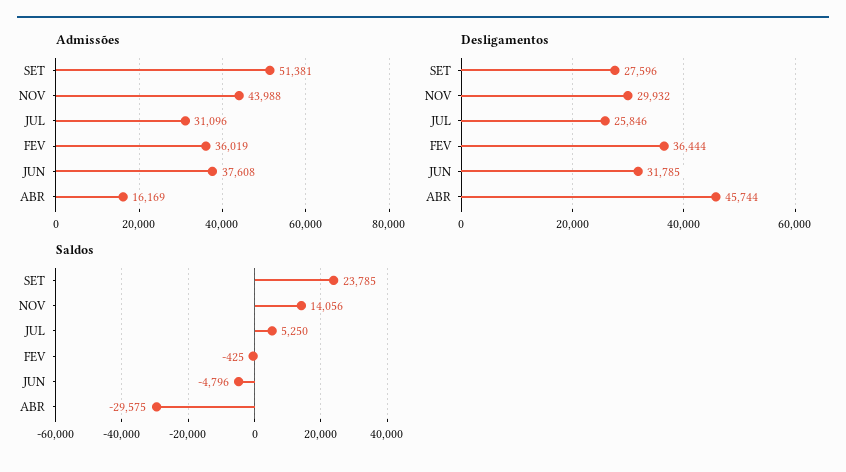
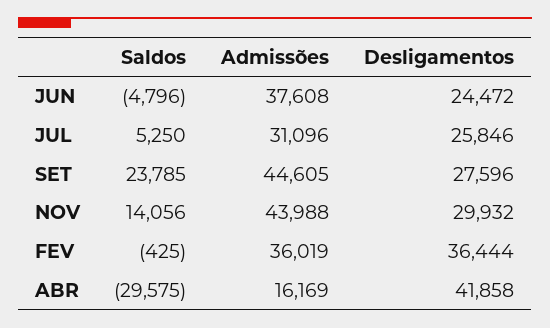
  {
    "Admissões": {
-     "SET": 51381,
+     "SET": 44605,
      "NOV": 43988,
      "JUL": 31096,
      "FEV": 36019,
      "JUN": 37608,
      "ABR": 16169
    },
    "Desligamentos": {
      "SET": 27596,
      "NOV": 29932,
      "JUL": 25846,
      "FEV": 36444,
-     "JUN": 31785,
+     "JUN": 24472,
-     "ABR": 45744
+     "ABR": 41858
    },
    "Saldos": {
      "SET": 23785,
      "NOV": 14056,
      "JUL": 5250,
      "FEV": -425,
      "JUN": -4796,
      "ABR": -29575
    }
  }

